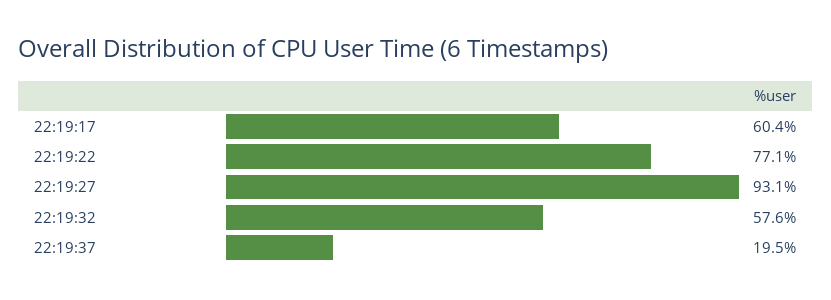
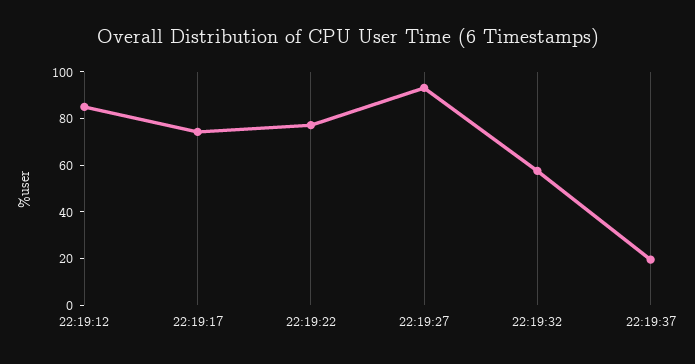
  {
-   "22:19:17": 60.4,
+   "22:19:17": 75,
    "22:19:22": 77.1,
    "22:19:27": 93.1,
    "22:19:32": 57.6,
-   "22:19:37": 19.5
+   "22:19:37": 19.5,
+   "22:19:12": 85
  }

